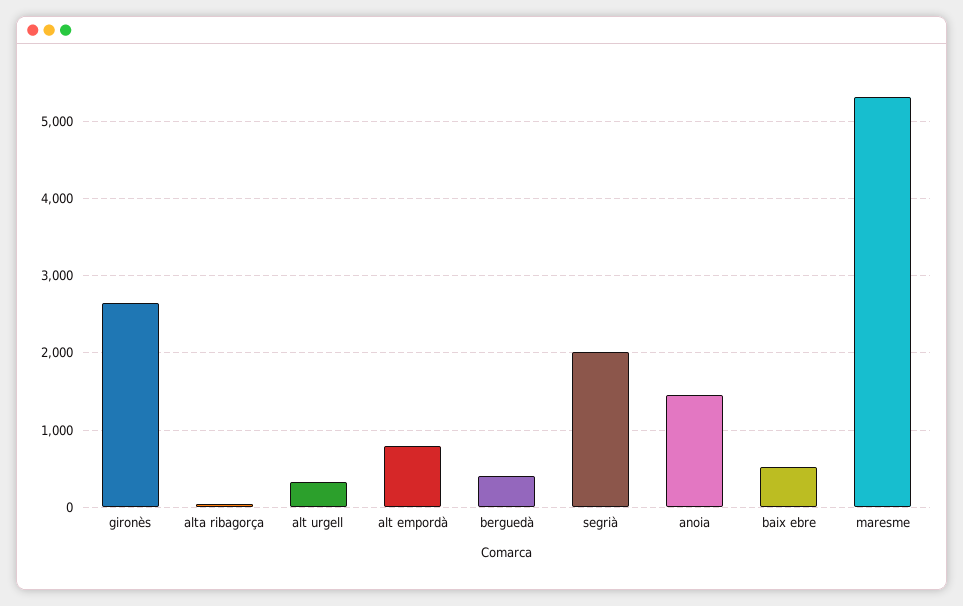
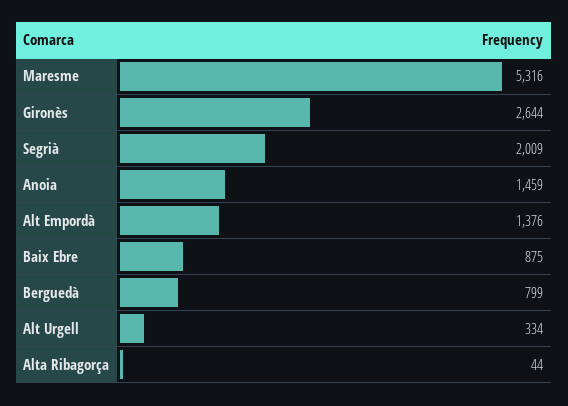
  {
    "gironès": 2644,
    "alta ribagorça": 44,
    "alt urgell": 334,
-   "alt empordà": 800,
+   "alt empordà": 1376,
-   "berguedà": 400,
+   "berguedà": 799,
    "segrià": 2009,
    "anoia": 1459,
-   "baix ebre": 500,
+   "baix ebre": 875,
    "maresme": 5316
  }

